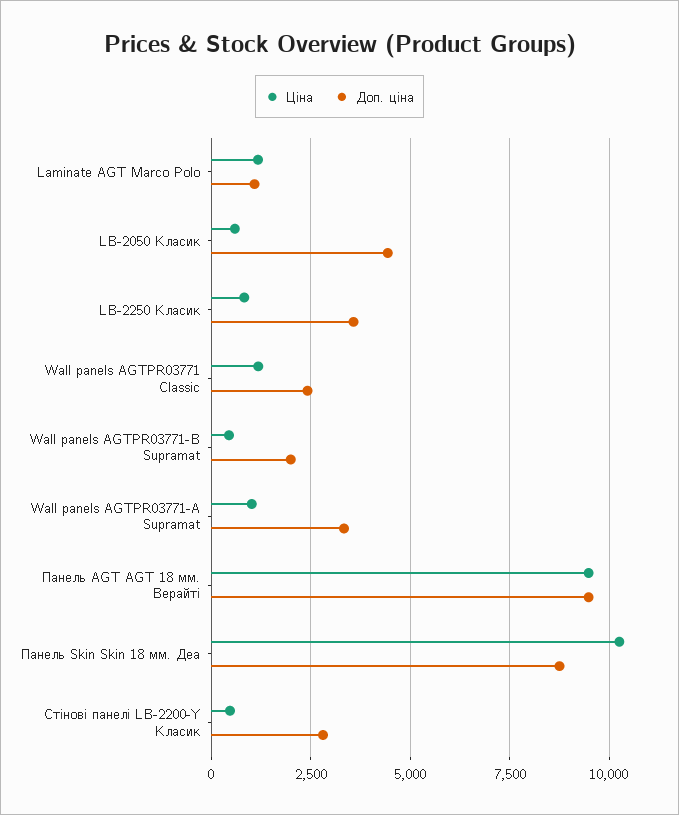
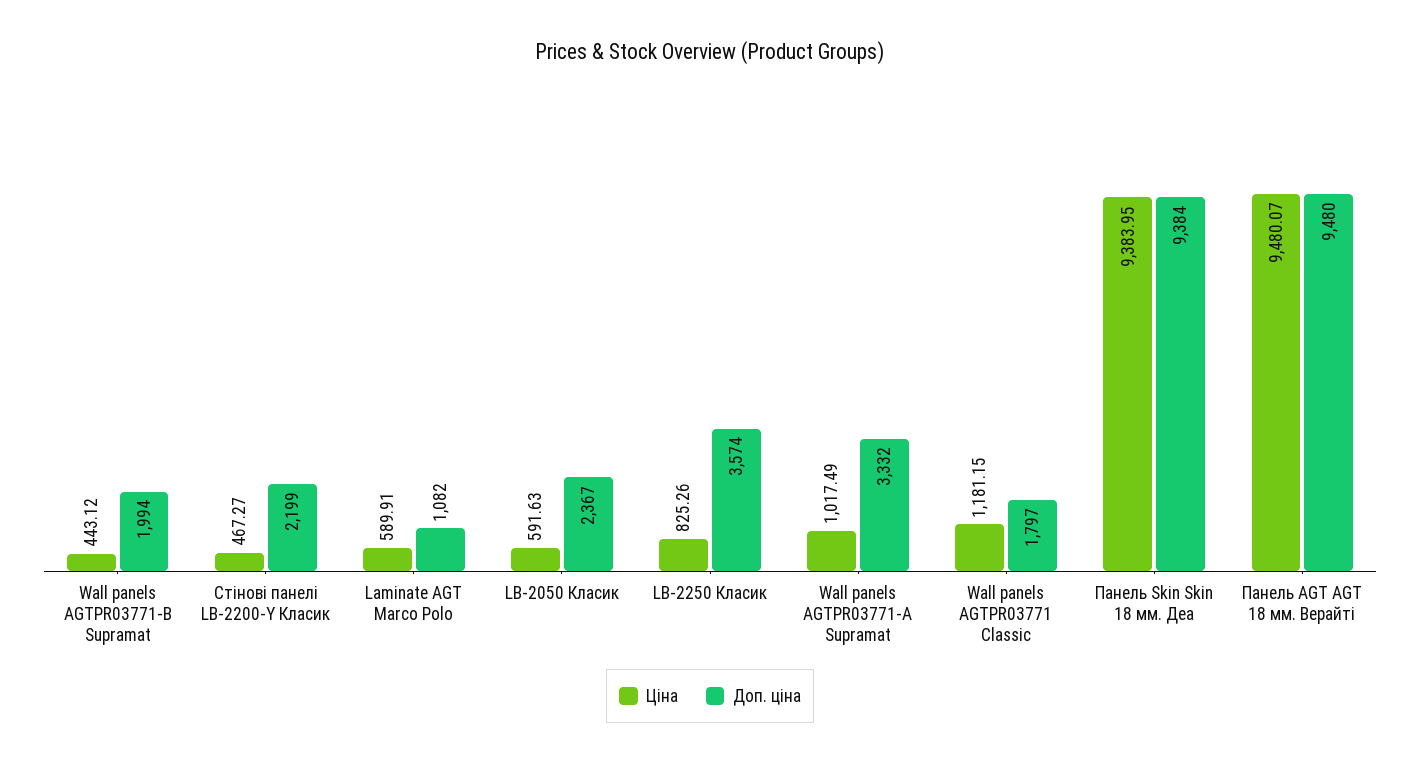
  {
    "Ціна": {
-     "Laminate AGT Marco Polo": 1250,
+     "Laminate AGT Marco Polo": 589.91,
      "LB-2050 Класик": 591.63,
      "LB-2250 Класик": 825.26,
      "Wall panels AGTPR03771 Classic": 1181.15,
      "Wall panels AGTPR03771-B Supramat": 443.12,
      "Wall panels AGTPR03771-А Supramat": 1017.49,
      "Панель AGT AGT 18 мм. Верайті": 9480.07,
-     "Панель Skin Skin 18 мм. Деа": 10250,
+     "Панель Skin Skin 18 мм. Деа": 9383.95,
      "Стінові панелі LB-2200-Y Класик": 467.27
    },
    "Доп. ціна": {
      "Laminate AGT Marco Polo": 1082,
-     "LB-2050 Класик": 4500,
+     "LB-2050 Класик": 2367,
      "LB-2250 Класик": 3574,
-     "Wall panels AGTPR03771 Classic": 2500,
+     "Wall panels AGTPR03771 Classic": 1797,
      "Wall panels AGTPR03771-B Supramat": 1994,
      "Wall panels AGTPR03771-А Supramat": 3332,
      "Панель AGT AGT 18 мм. Верайті": 9480,
-     "Панель Skin Skin 18 мм. Деа": 8750,
+     "Панель Skin Skin 18 мм. Деа": 9384,
-     "Стінові панелі LB-2200-Y Класик": 2750
+     "Стінові панелі LB-2200-Y Класик": 2199
    }
  }

